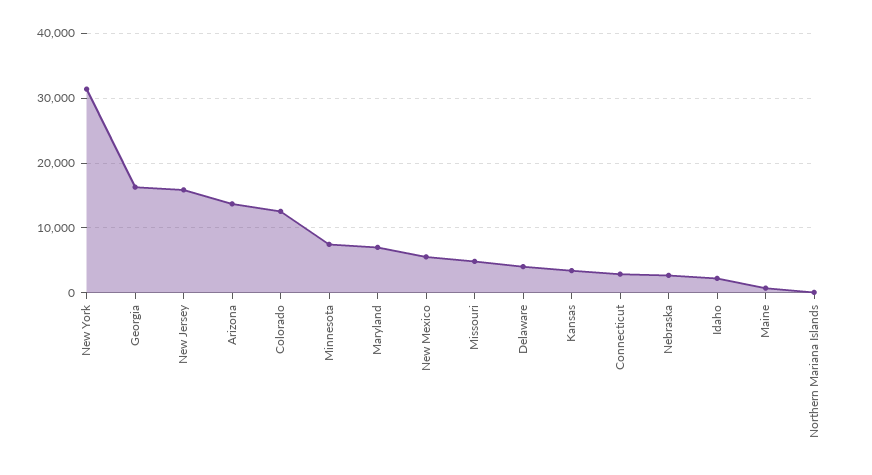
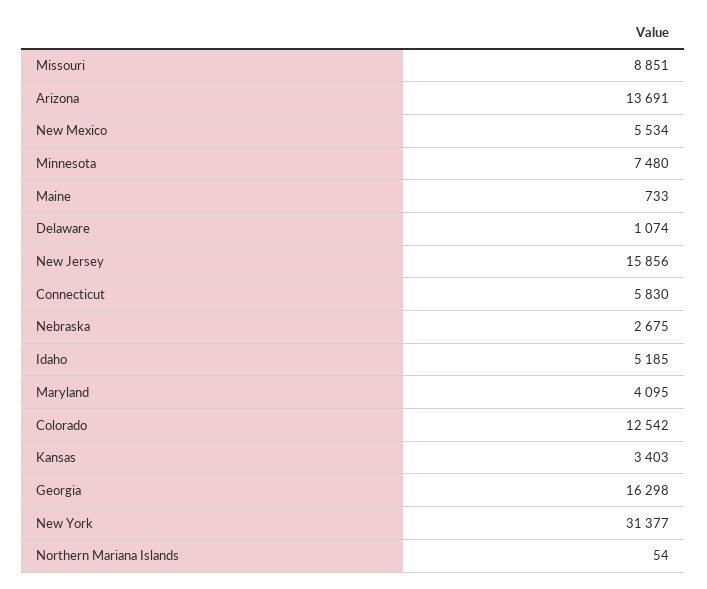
  {
    "New York": 31377,
    "Georgia": 16298,
    "New Jersey": 15856,
    "Arizona": 13691,
    "Colorado": 12542,
    "Minnesota": 7480,
-   "Maryland": 7000,
+   "Maryland": 4095,
    "New Mexico": 5534,
-   "Missouri": 5000,
+   "Missouri": 8851,
-   "Delaware": 4000,
+   "Delaware": 1074,
    "Kansas": 3403,
-   "Connecticut": 3000,
+   "Connecticut": 5830,
    "Nebraska": 2675,
-   "Idaho": 2000,
+   "Idaho": 5185,
    "Maine": 733,
    "Northern Mariana Islands": 54
  }

